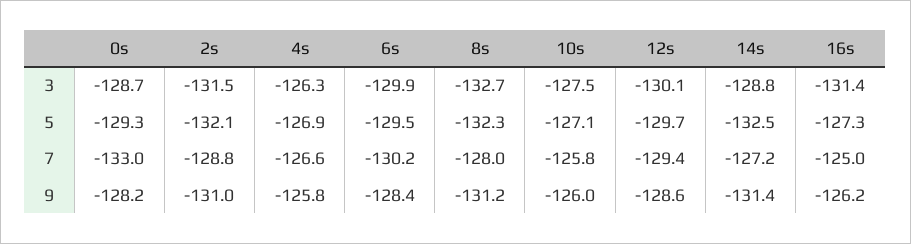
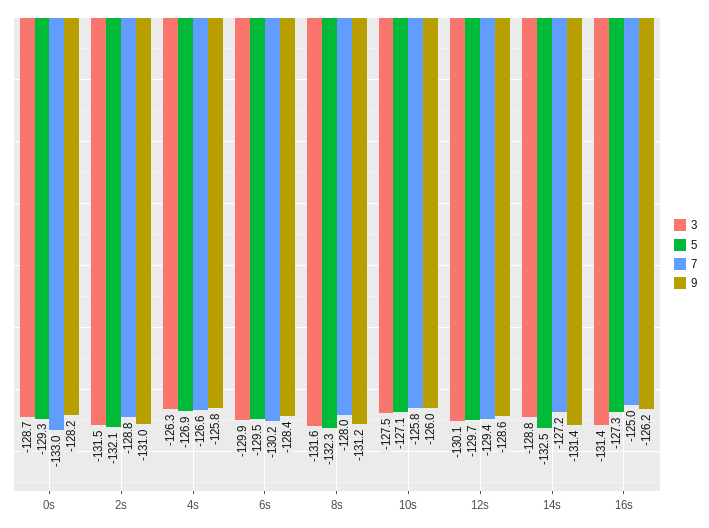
  {
    "3": {
      "0s": -128.7,
      "2s": -131.5,
      "4s": -126.3,
      "6s": -129.9,
-     "8s": -132.7,
+     "8s": -131.6,
      "10s": -127.5,
      "12s": -130.1,
      "14s": -128.8,
      "16s": -131.4
    },
    "5": {
      "0s": -129.3,
      "2s": -132.1,
      "4s": -126.9,
      "6s": -129.5,
      "8s": -132.3,
      "10s": -127.1,
      "12s": -129.7,
      "14s": -132.5,
      "16s": -127.3
    },
    "7": {
      "0s": -133,
      "2s": -128.8,
      "4s": -126.6,
      "6s": -130.2,
      "8s": -128,
      "10s": -125.8,
      "12s": -129.4,
      "14s": -127.2,
      "16s": -125
    },
    "9": {
      "0s": -128.2,
      "2s": -131,
      "4s": -125.8,
      "6s": -128.4,
      "8s": -131.2,
      "10s": -126,
      "12s": -128.6,
      "14s": -131.4,
      "16s": -126.2
    }
  }

